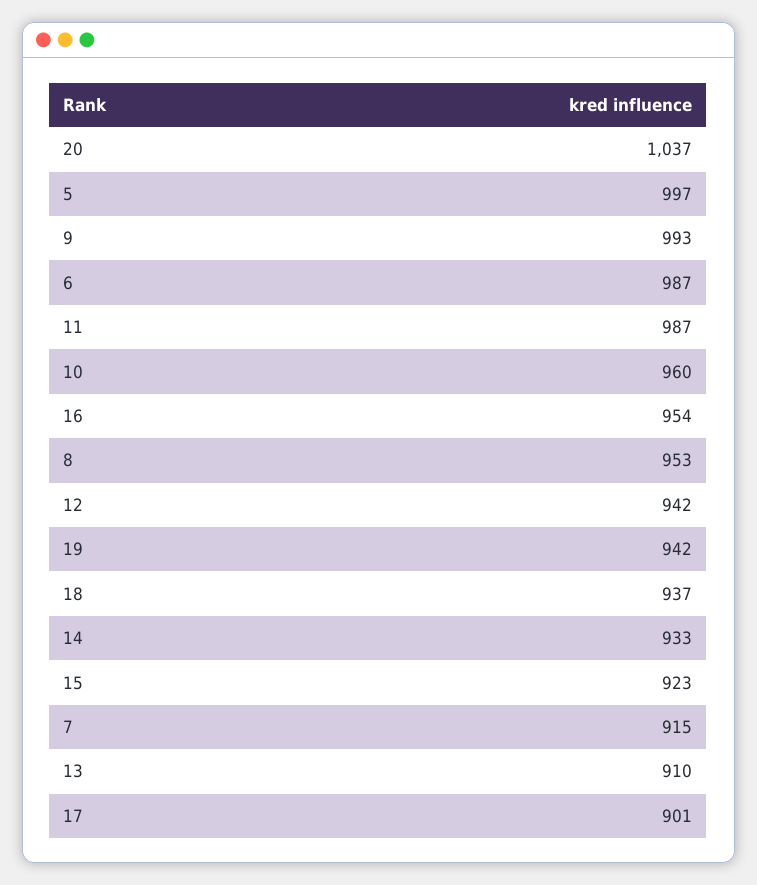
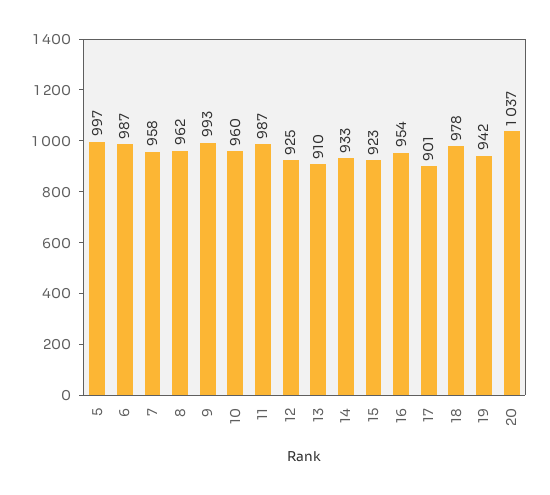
  {
    "20": 1037,
    "5": 997,
    "9": 993,
    "6": 987,
    "11": 987,
    "10": 960,
    "16": 954,
-   "8": 953,
+   "8": 962,
-   "12": 942,
+   "12": 925,
    "19": 942,
-   "18": 937,
+   "18": 978,
    "14": 933,
    "15": 923,
-   "7": 915,
+   "7": 958,
    "13": 910,
    "17": 901
  }

